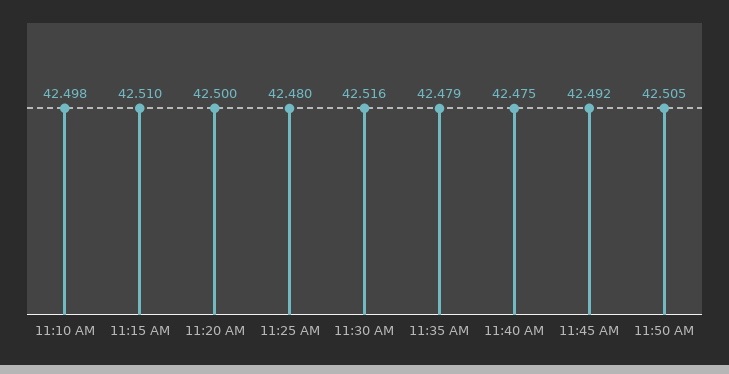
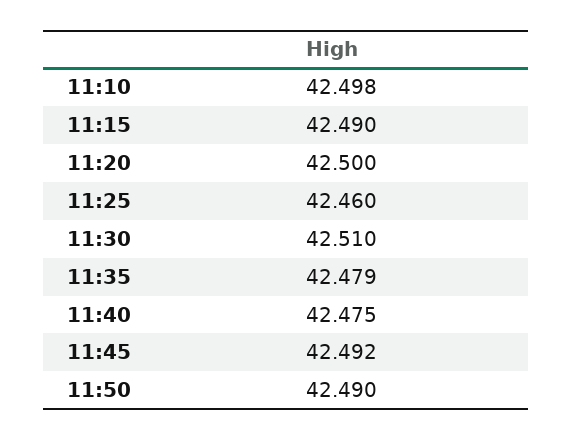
  {
    "11:10 AM": 42.498,
-   "11:15 AM": 42.51,
+   "11:15 AM": 42.49,
    "11:20 AM": 42.5,
-   "11:25 AM": 42.48,
+   "11:25 AM": 42.46,
-   "11:30 AM": 42.516,
+   "11:30 AM": 42.51,
    "11:35 AM": 42.479,
    "11:40 AM": 42.475,
    "11:45 AM": 42.492,
-   "11:50 AM": 42.505
+   "11:50 AM": 42.49
  }

